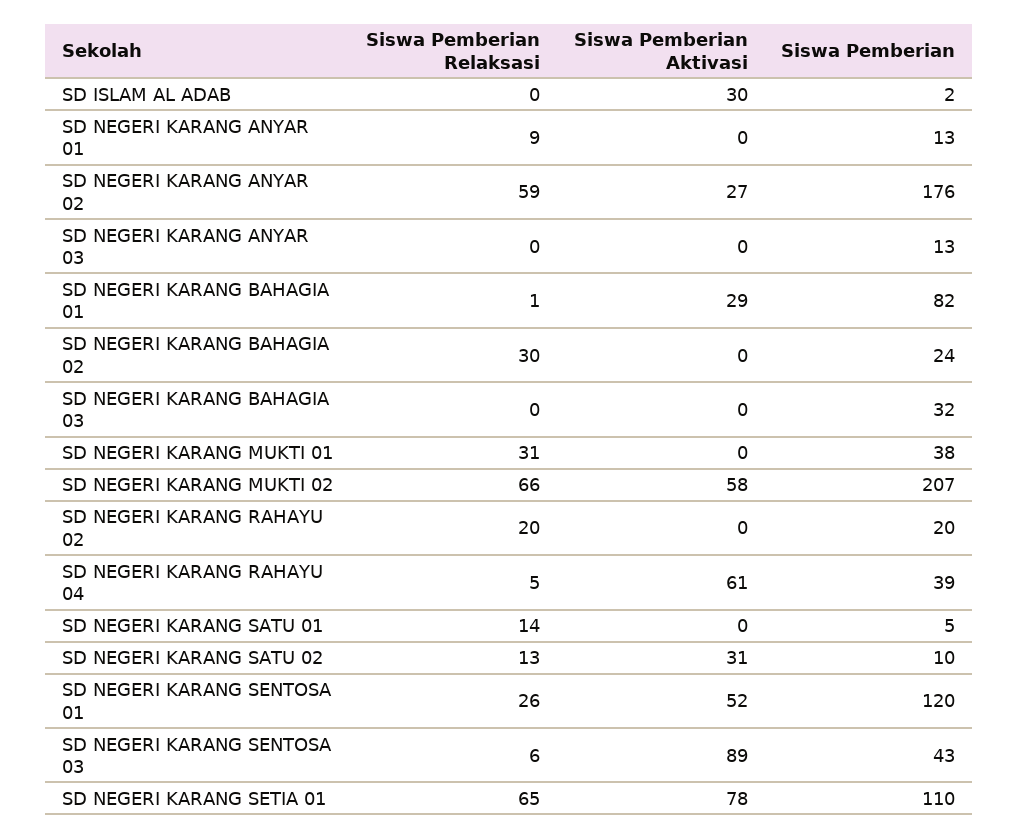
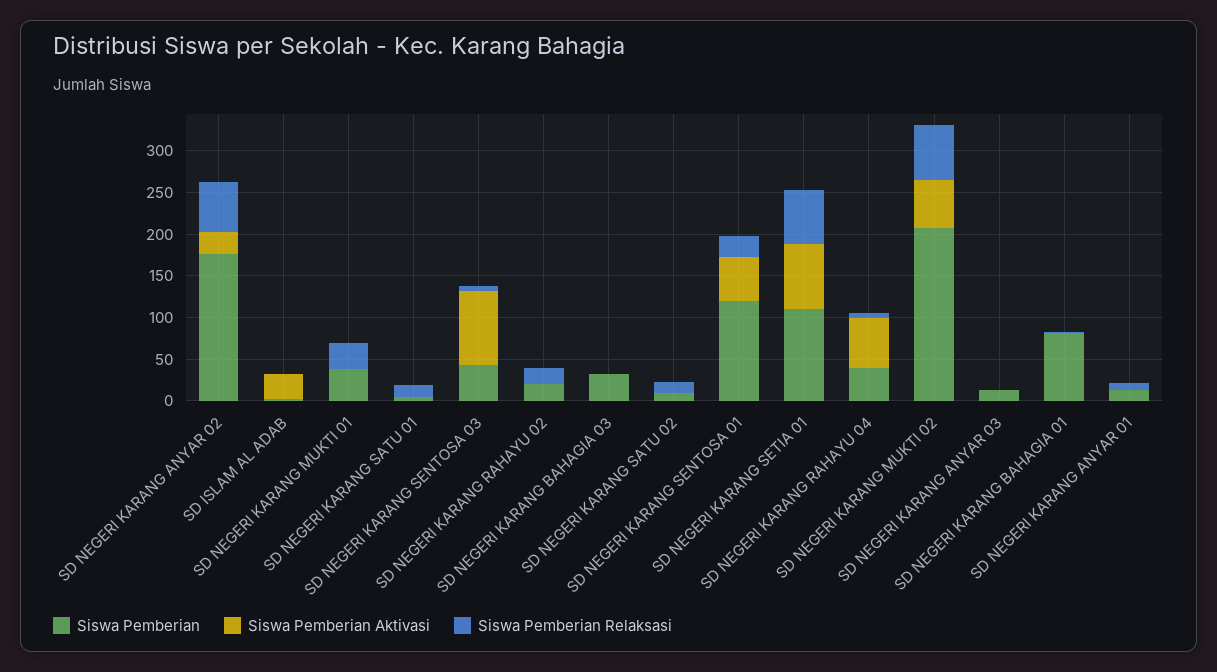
  {
    "Siswa Pemberian Relaksasi": {
      "SD ISLAM AL ADAB": 0,
      "SD NEGERI KARANG ANYAR 01": 9,
      "SD NEGERI KARANG ANYAR 02": 59,
      "SD NEGERI KARANG ANYAR 03": 0,
      "SD NEGERI KARANG BAHAGIA 01": 1,
-     "SD NEGERI KARANG BAHAGIA 02": 30,
      "SD NEGERI KARANG BAHAGIA 03": 0,
      "SD NEGERI KARANG MUKTI 01": 31,
      "SD NEGERI KARANG MUKTI 02": 66,
      "SD NEGERI KARANG RAHAYU 02": 20,
      "SD NEGERI KARANG RAHAYU 04": 5,
      "SD NEGERI KARANG SATU 01": 14,
      "SD NEGERI KARANG SATU 02": 13,
      "SD NEGERI KARANG SENTOSA 01": 26,
      "SD NEGERI KARANG SENTOSA 03": 6,
      "SD NEGERI KARANG SETIA 01": 65
    },
    "Siswa Pemberian Aktivasi": {
      "SD ISLAM AL ADAB": 30,
      "SD NEGERI KARANG ANYAR 01": 0,
      "SD NEGERI KARANG ANYAR 02": 27,
      "SD NEGERI KARANG ANYAR 03": 0,
-     "SD NEGERI KARANG BAHAGIA 01": 29,
+     "SD NEGERI KARANG BAHAGIA 01": 0,
-     "SD NEGERI KARANG BAHAGIA 02": 0,
      "SD NEGERI KARANG BAHAGIA 03": 0,
      "SD NEGERI KARANG MUKTI 01": 0,
      "SD NEGERI KARANG MUKTI 02": 58,
      "SD NEGERI KARANG RAHAYU 02": 0,
      "SD NEGERI KARANG RAHAYU 04": 61,
      "SD NEGERI KARANG SATU 01": 0,
-     "SD NEGERI KARANG SATU 02": 31,
+     "SD NEGERI KARANG SATU 02": 0,
      "SD NEGERI KARANG SENTOSA 01": 52,
      "SD NEGERI KARANG SENTOSA 03": 89,
      "SD NEGERI KARANG SETIA 01": 78
    },
    "Siswa Pemberian": {
      "SD ISLAM AL ADAB": 2,
      "SD NEGERI KARANG ANYAR 01": 13,
      "SD NEGERI KARANG ANYAR 02": 176,
      "SD NEGERI KARANG ANYAR 03": 13,
      "SD NEGERI KARANG BAHAGIA 01": 82,
-     "SD NEGERI KARANG BAHAGIA 02": 24,
      "SD NEGERI KARANG BAHAGIA 03": 32,
      "SD NEGERI KARANG MUKTI 01": 38,
      "SD NEGERI KARANG MUKTI 02": 207,
      "SD NEGERI KARANG RAHAYU 02": 20,
      "SD NEGERI KARANG RAHAYU 04": 39,
      "SD NEGERI KARANG SATU 01": 5,
      "SD NEGERI KARANG SATU 02": 10,
      "SD NEGERI KARANG SENTOSA 01": 120,
      "SD NEGERI KARANG SENTOSA 03": 43,
      "SD NEGERI KARANG SETIA 01": 110
    }
  }

